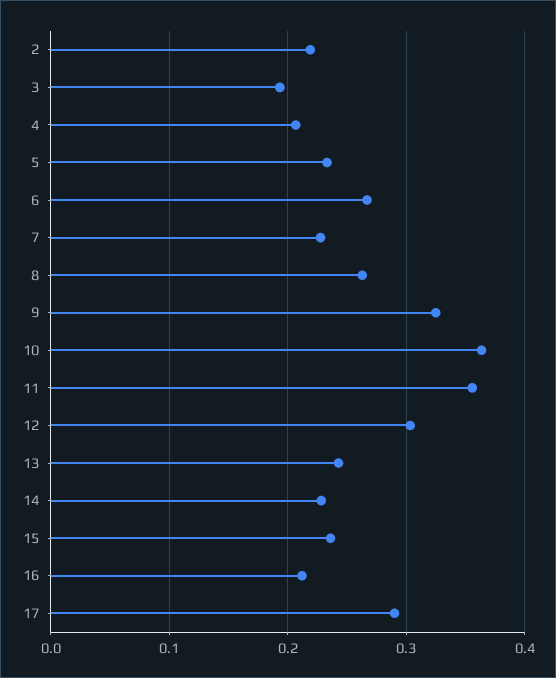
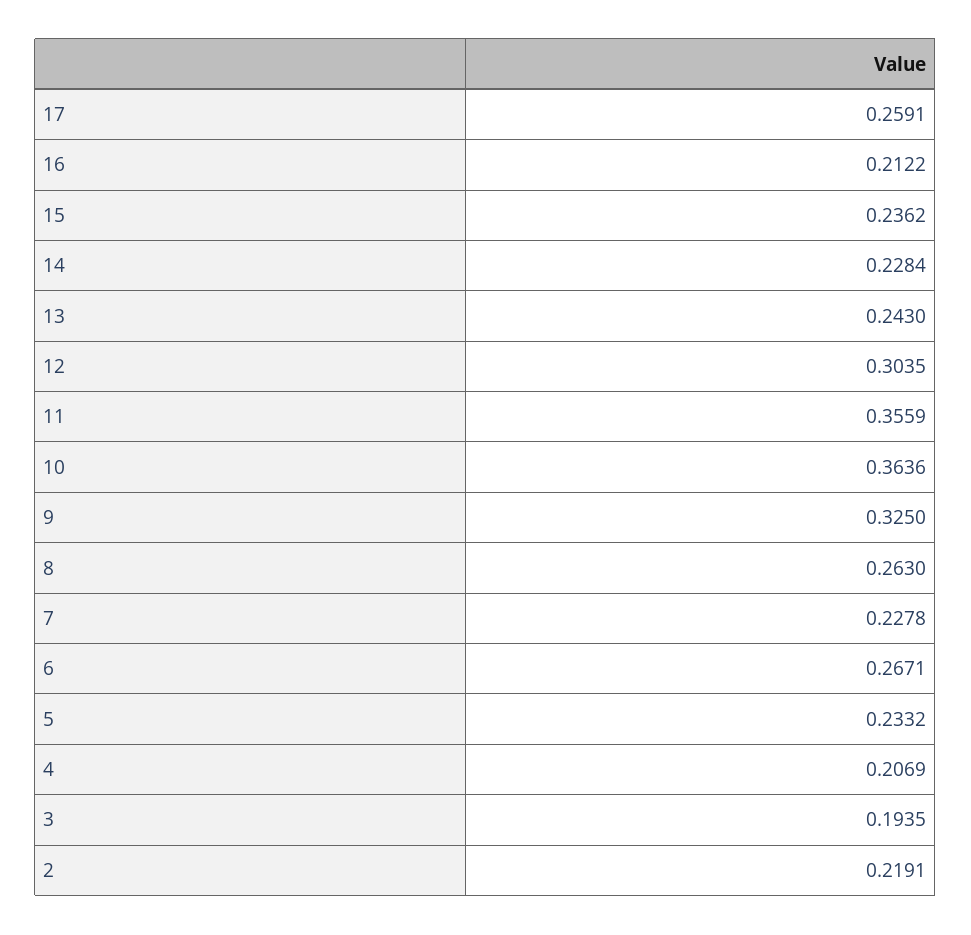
  {
    "2": 0.2191,
    "3": 0.1935,
    "4": 0.2069,
    "5": 0.2332,
    "6": 0.2671,
    "7": 0.2278,
    "8": 0.263,
    "9": 0.325,
    "10": 0.3636,
    "11": 0.3559,
    "12": 0.3035,
    "13": 0.243,
    "14": 0.2284,
    "15": 0.2362,
    "16": 0.2122,
-   "17": 0.29
+   "17": 0.2591
  }

